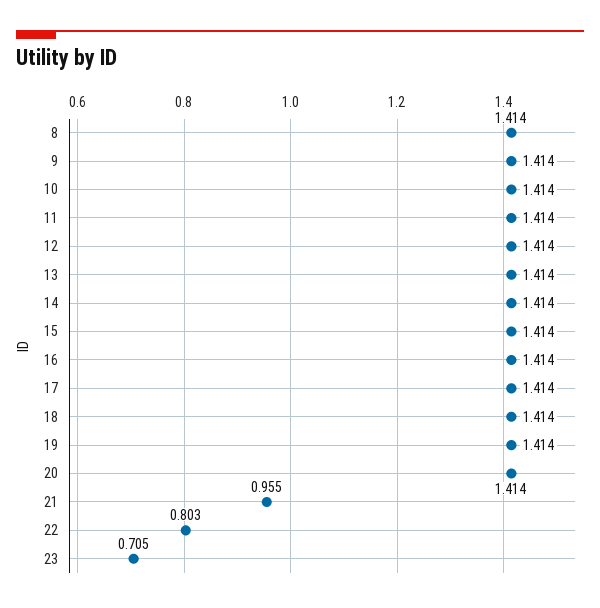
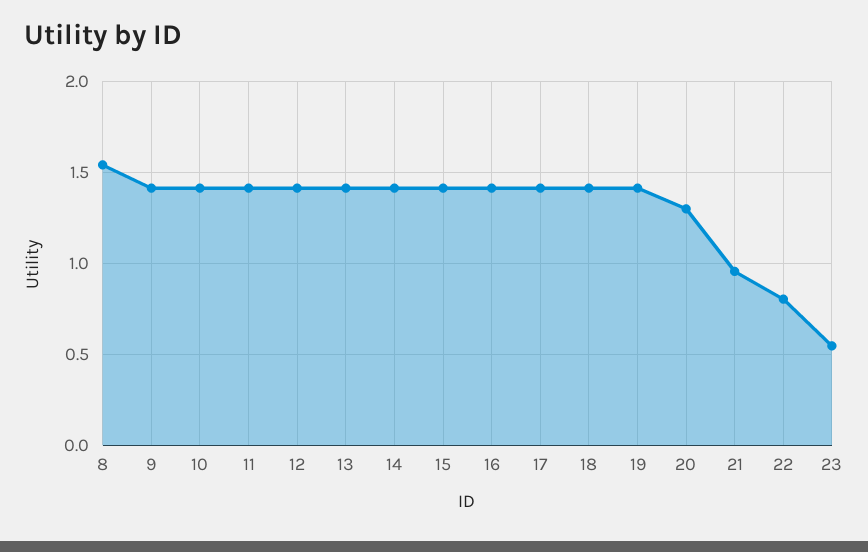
  {
-   "8": 1.414,
+   "8": 1.55,
    "9": 1.414,
    "10": 1.414,
    "11": 1.414,
    "12": 1.414,
    "13": 1.414,
    "14": 1.414,
    "15": 1.414,
    "16": 1.414,
    "17": 1.414,
    "18": 1.414,
    "19": 1.414,
-   "20": 1.414,
+   "20": 1.3,
    "21": 0.955,
    "22": 0.803,
-   "23": 0.705
+   "23": 0.55
  }

